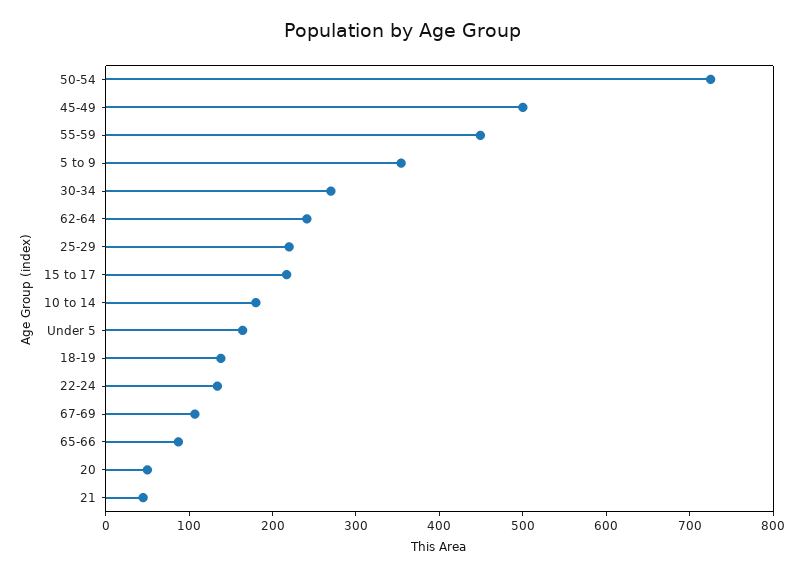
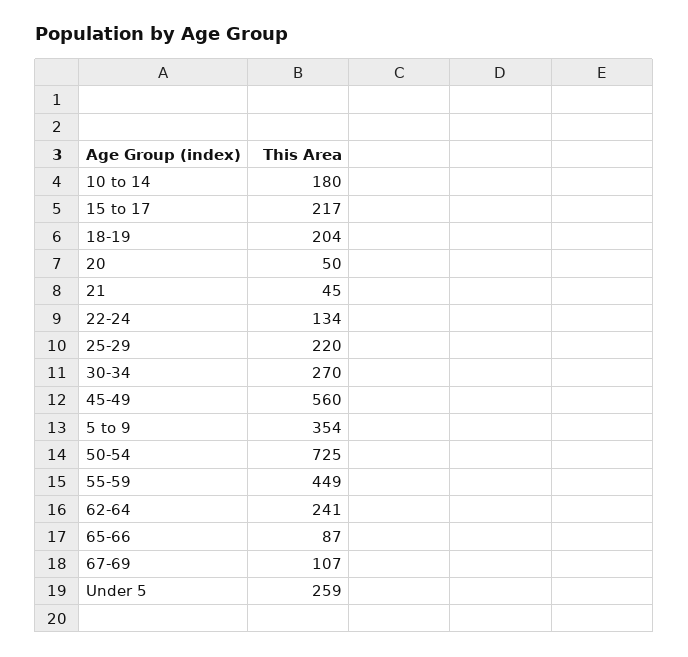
  {
    "50-54": 725,
-   "45-49": 500,
+   "45-49": 560,
    "55-59": 449,
    "5 to 9": 354,
    "30-34": 270,
    "62-64": 241,
    "25-29": 220,
    "15 to 17": 217,
    "10 to 14": 180,
-   "Under 5": 160,
+   "Under 5": 259,
-   "18-19": 140,
+   "18-19": 204,
    "22-24": 134,
    "67-69": 107,
    "65-66": 87,
    "20": 50,
    "21": 45
  }

